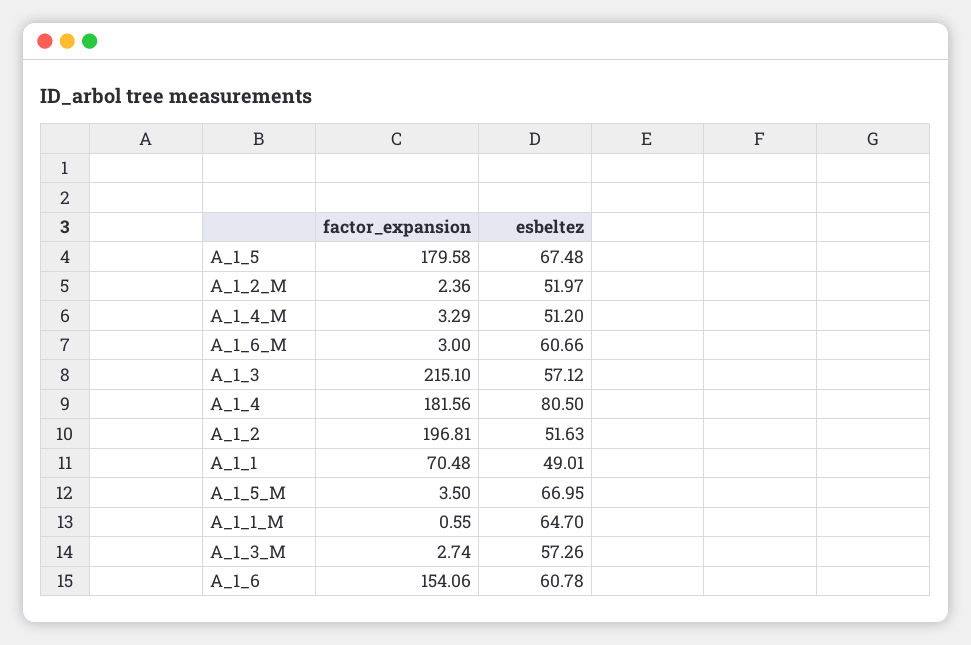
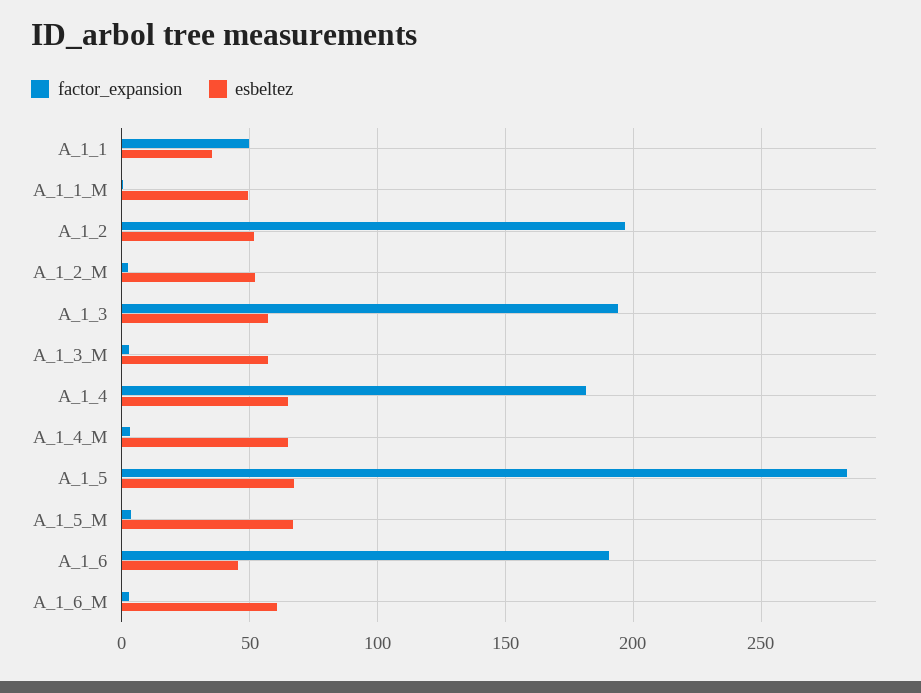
  {
    "factor_expansion": {
-     "A_1_5": 179.58,
+     "A_1_5": 285,
      "A_1_2_M": 2.36,
      "A_1_4_M": 3.29,
      "A_1_6_M": 3,
-     "A_1_3": 215.1,
+     "A_1_3": 195,
      "A_1_4": 181.56,
      "A_1_2": 196.81,
-     "A_1_1": 70.48,
+     "A_1_1": 50,
      "A_1_5_M": 3.5,
      "A_1_1_M": 0.55,
      "A_1_3_M": 2.74,
-     "A_1_6": 154.06
+     "A_1_6": 190
    },
    "esbeltez": {
      "A_1_5": 67.48,
      "A_1_2_M": 51.97,
-     "A_1_4_M": 51.2,
+     "A_1_4_M": 65,
      "A_1_6_M": 60.66,
      "A_1_3": 57.12,
-     "A_1_4": 80.5,
+     "A_1_4": 65,
      "A_1_2": 51.63,
-     "A_1_1": 49.01,
+     "A_1_1": 35,
      "A_1_5_M": 66.95,
-     "A_1_1_M": 64.7,
+     "A_1_1_M": 50,
      "A_1_3_M": 57.26,
-     "A_1_6": 60.78
+     "A_1_6": 45
    }
  }

